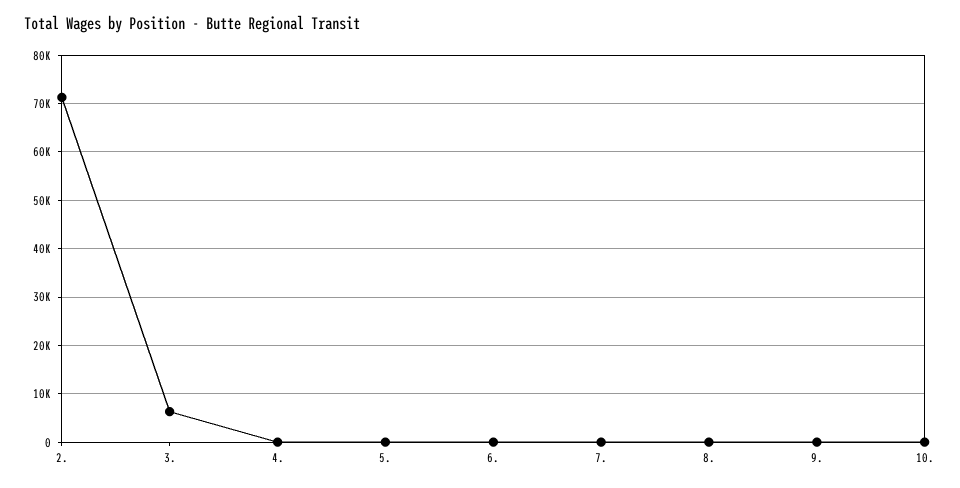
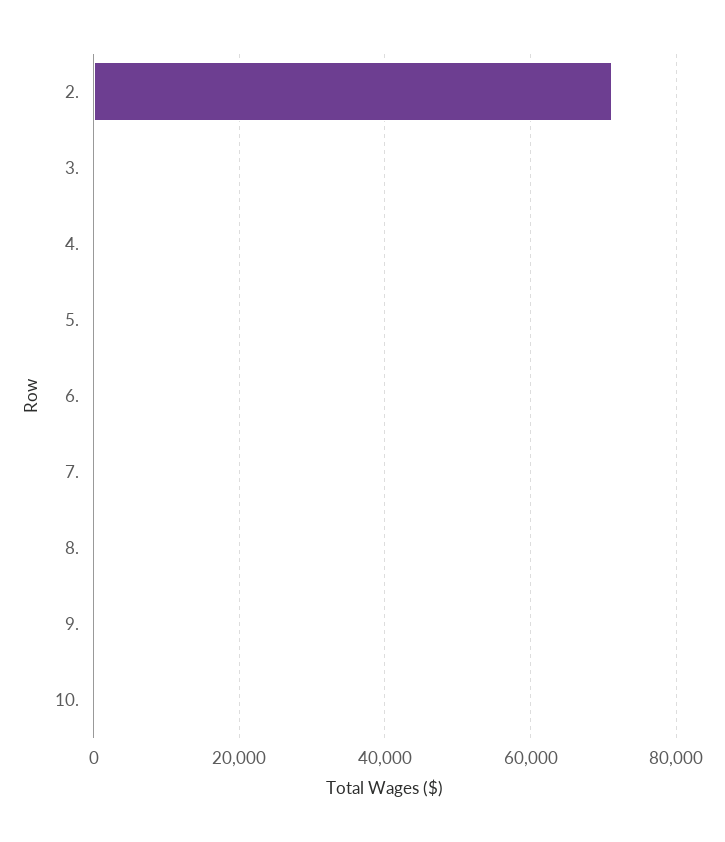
  {
    "2.": 72000,
-   "3.": 6000,
+   "3.": 0,
    "4.": 0,
    "5.": 0,
    "6.": 0,
    "7.": 0,
    "8.": 0,
    "9.": 0,
    "10.": 0
  }

